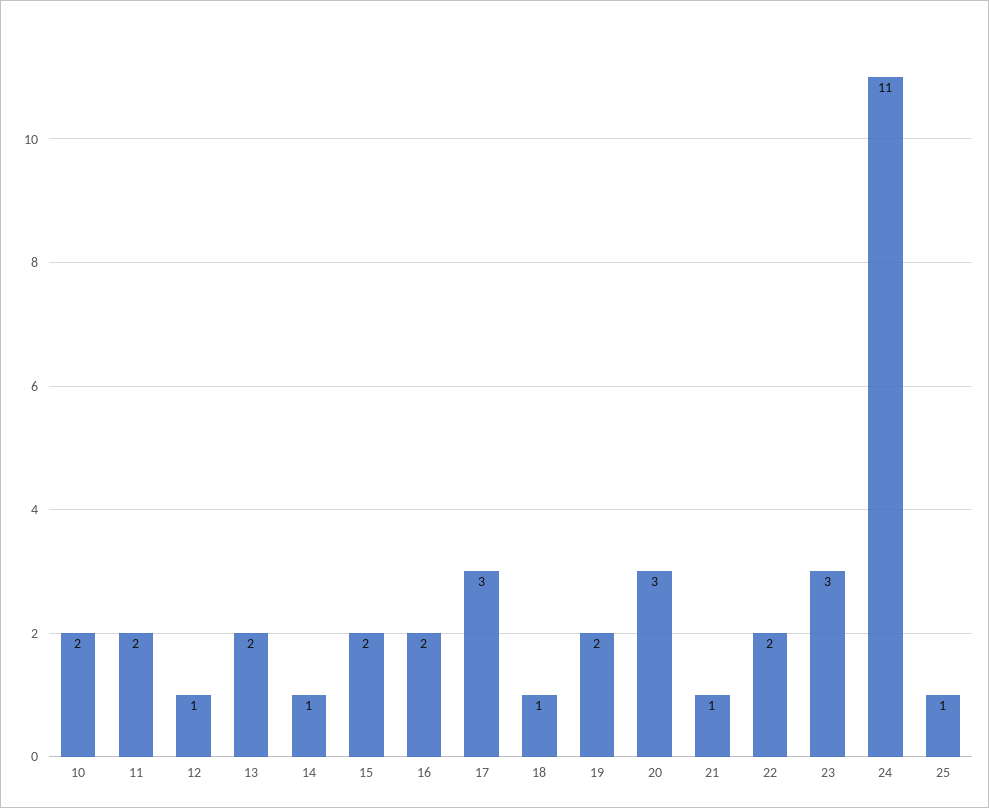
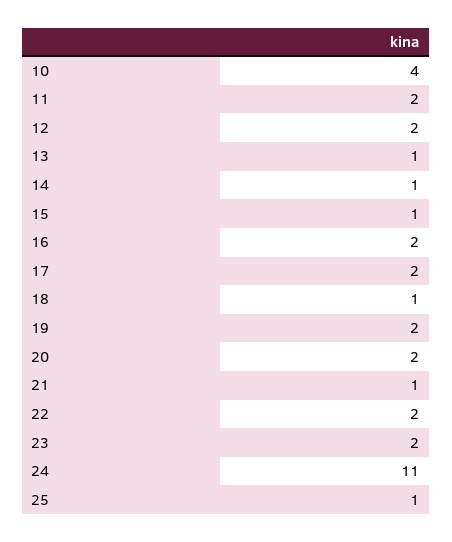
  {
-   "10": 2,
+   "10": 4,
    "11": 2,
-   "12": 1,
+   "12": 2,
-   "13": 2,
+   "13": 1,
    "14": 1,
-   "15": 2,
+   "15": 1,
    "16": 2,
-   "17": 3,
+   "17": 2,
    "18": 1,
    "19": 2,
-   "20": 3,
+   "20": 2,
    "21": 1,
    "22": 2,
-   "23": 3,
+   "23": 2,
    "24": 11,
    "25": 1
  }

